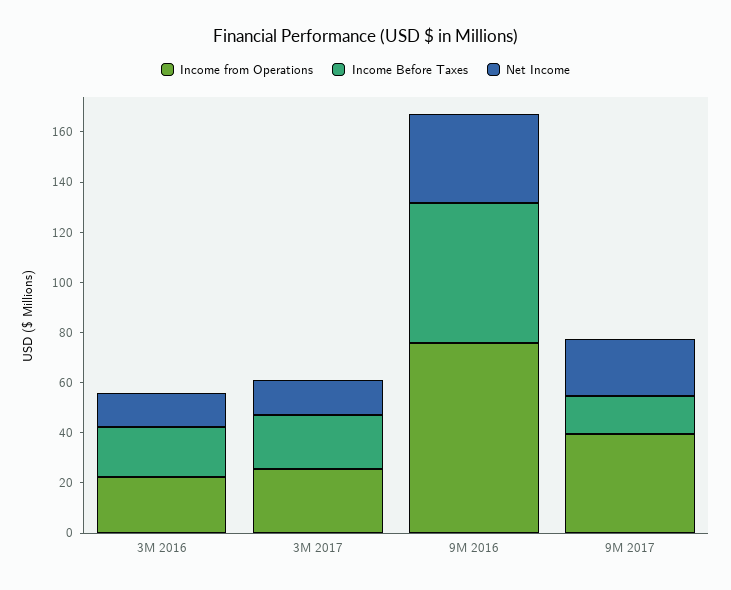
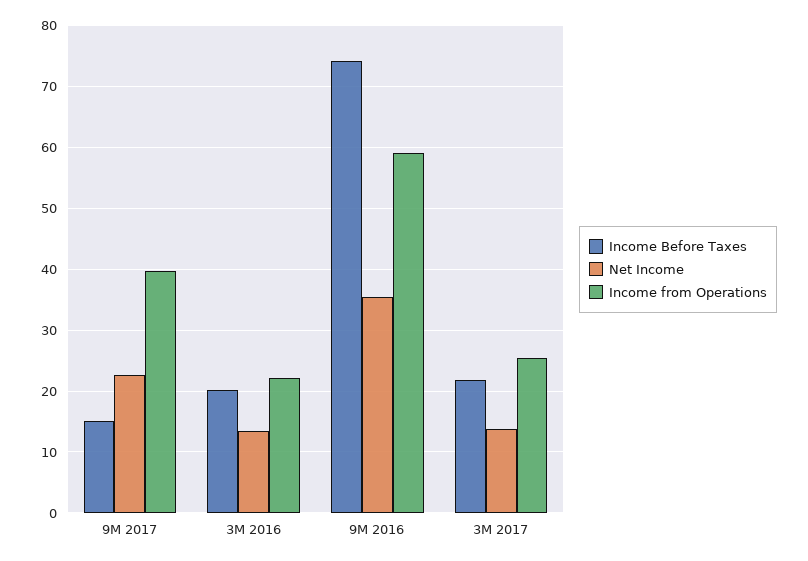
  {
    "Income from Operations": {
      "3M 2016": 22,
      "3M 2017": 25,
-     "9M 2016": 75,
+     "9M 2016": 59,
      "9M 2017": 40
    },
    "Income Before Taxes": {
      "3M 2016": 20,
      "3M 2017": 22,
-     "9M 2016": 55,
+     "9M 2016": 74,
      "9M 2017": 15
    },
    "Net Income": {
      "3M 2016": 14,
      "3M 2017": 14,
      "9M 2016": 36,
      "9M 2017": 23
    }
  }

